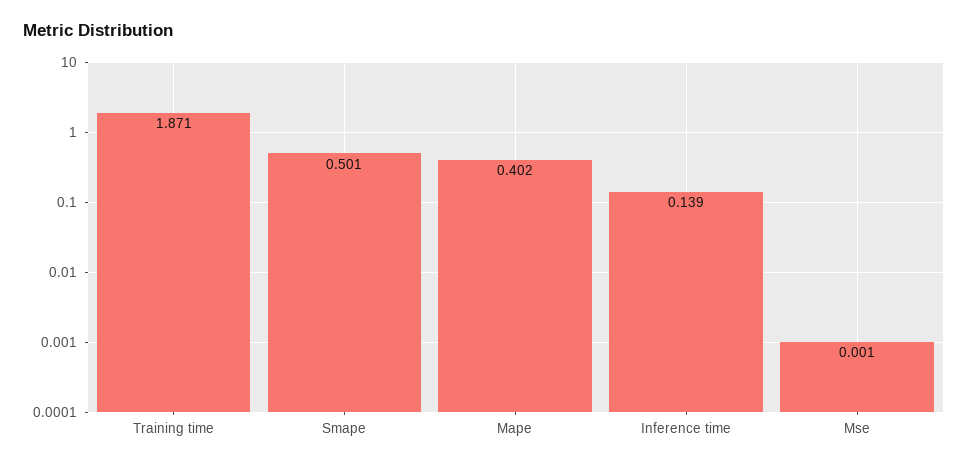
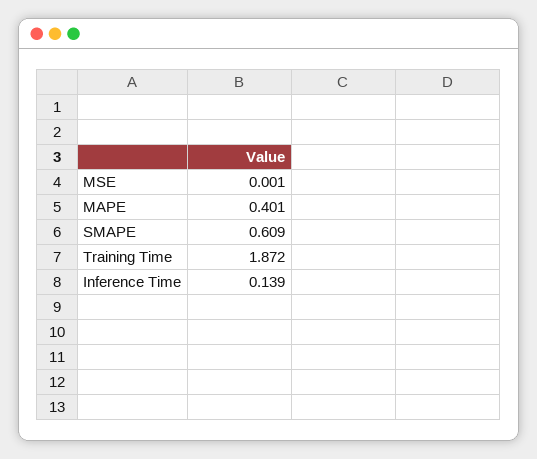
  {
-   "Training time": 1.871,
+   "Training time": 1.872,
-   "Smape": 0.501,
+   "Smape": 0.609,
-   "Mape": 0.402,
+   "Mape": 0.401,
    "Inference time": 0.139,
    "Mse": 0.001
  }

